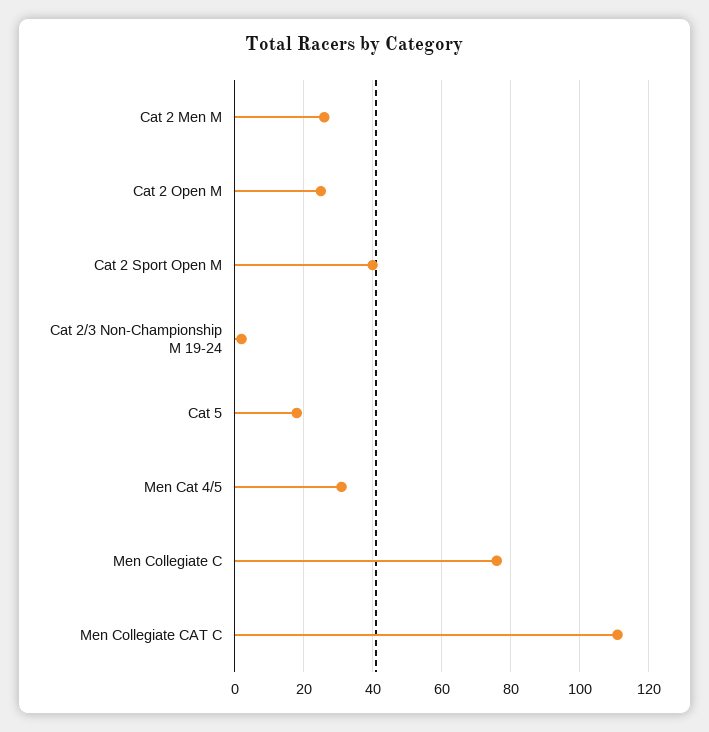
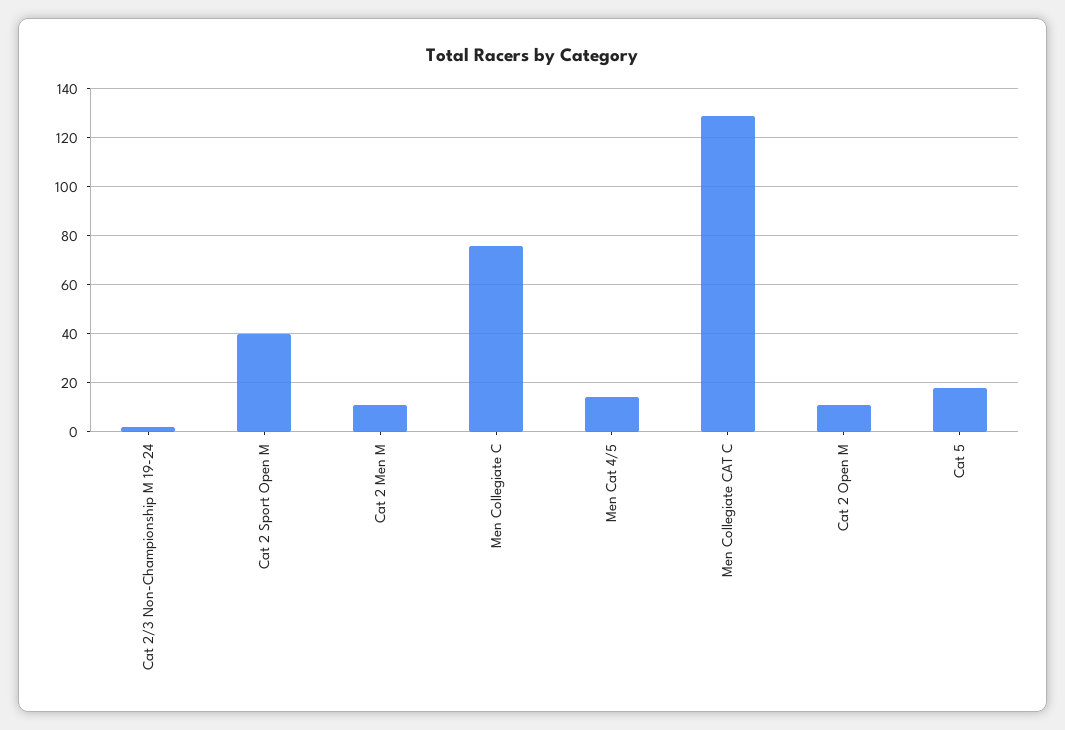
  {
-   "Cat 2 Men M": 25,
+   "Cat 2 Men M": 10,
-   "Cat 2 Open M": 25,
+   "Cat 2 Open M": 10,
    "Cat 2 Sport Open M": 40,
    "Cat 2/3 Non-Championship M 19-24": 0,
    "Cat 5": 20,
-   "Men Cat 4/5": 30,
+   "Men Cat 4/5": 15,
    "Men Collegiate C": 75,
-   "Men Collegiate CAT C": 110
+   "Men Collegiate CAT C": 130
  }

